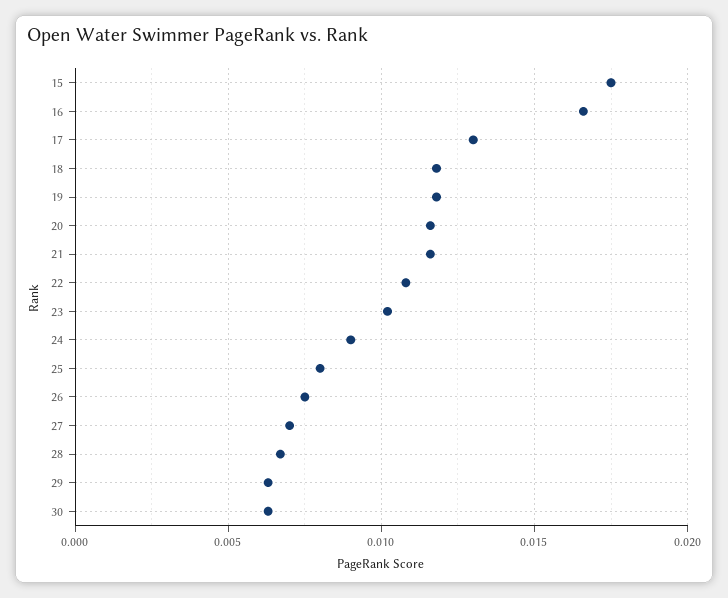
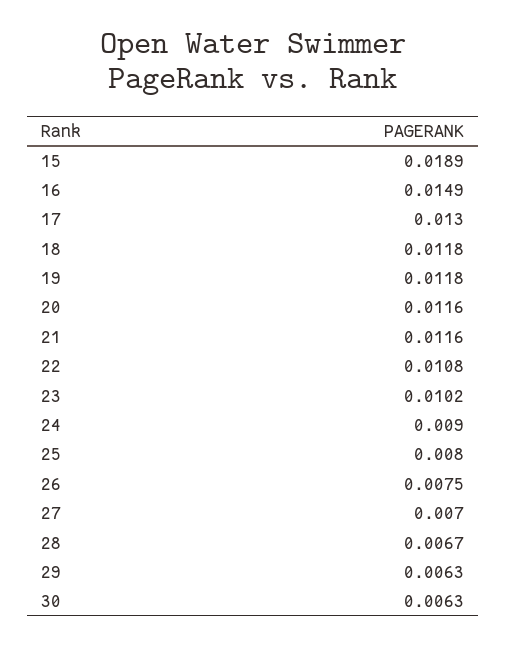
  {
-   "15": 0.0175,
+   "15": 0.0189,
-   "16": 0.0165,
+   "16": 0.0149,
    "17": 0.013,
    "18": 0.0118,
    "19": 0.0118,
    "20": 0.0116,
    "21": 0.0116,
    "22": 0.0108,
    "23": 0.0102,
    "24": 0.009,
    "25": 0.008,
    "26": 0.0075,
    "27": 0.007,
    "28": 0.0067,
    "29": 0.0063,
    "30": 0.0063
  }

